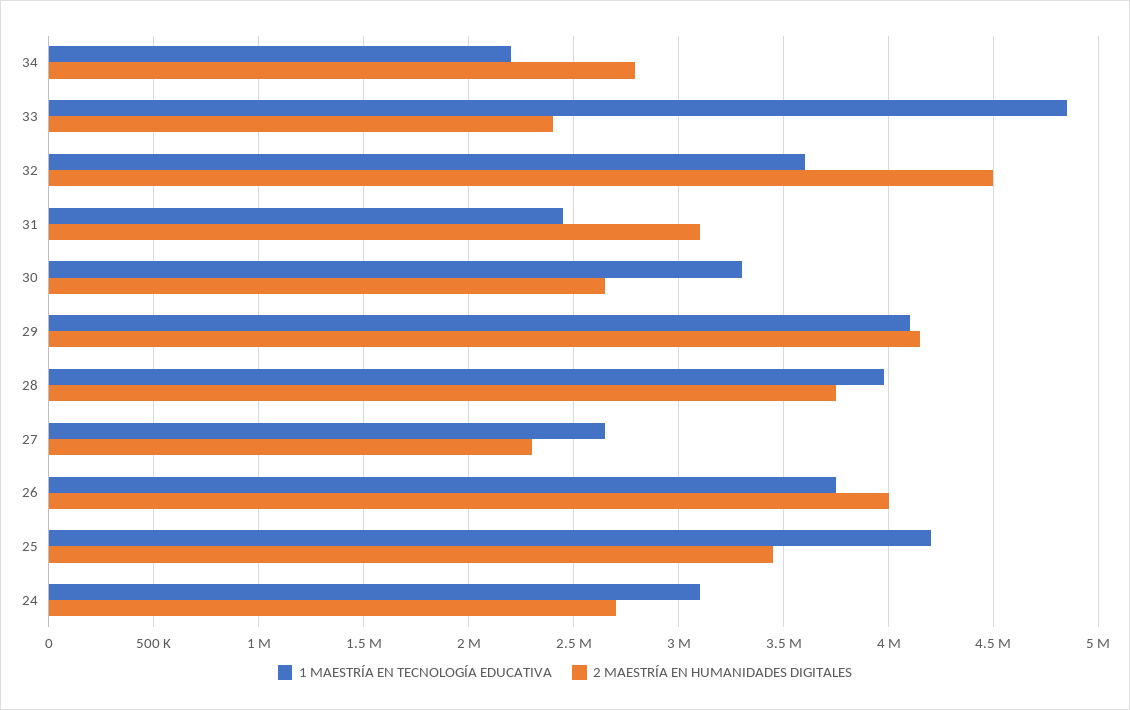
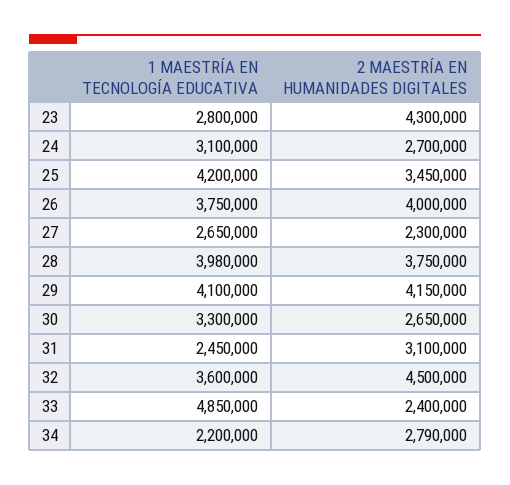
  {
    "1 MAESTRÍA EN TECNOLOGÍA EDUCATIVA": {
      "34": 2200000,
      "33": 4850000,
      "32": 3600000,
      "31": 2450000,
      "30": 3300000,
      "29": 4100000,
      "28": 3980000,
      "27": 2650000,
      "26": 3750000,
      "25": 4200000,
-     "24": 3100000
+     "24": 3100000,
+     "23": 2800000
    },
    "2 MAESTRÍA EN HUMANIDADES DIGITALES": {
      "34": 2790000,
      "33": 2400000,
      "32": 4500000,
      "31": 3100000,
      "30": 2650000,
      "29": 4150000,
      "28": 3750000,
      "27": 2300000,
      "26": 4000000,
      "25": 3450000,
-     "24": 2700000
+     "24": 2700000,
+     "23": 4300000
    }
  }

